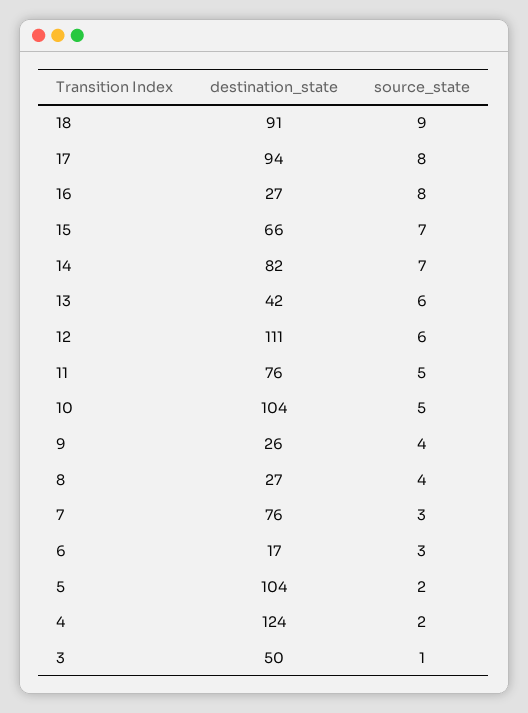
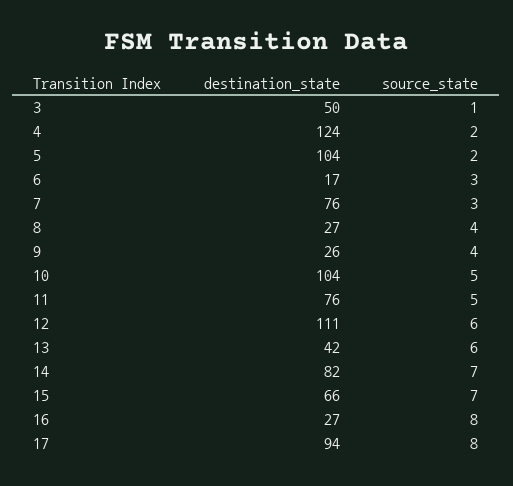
  {
    "destination_state": {
-     "18": 91,
      "17": 94,
      "16": 27,
      "15": 66,
      "14": 82,
      "13": 42,
      "12": 111,
      "11": 76,
      "10": 104,
      "9": 26,
      "8": 27,
      "7": 76,
      "6": 17,
      "5": 104,
      "4": 124,
      "3": 50
    },
    "source_state": {
-     "18": 9,
      "17": 8,
      "16": 8,
      "15": 7,
      "14": 7,
      "13": 6,
      "12": 6,
      "11": 5,
      "10": 5,
      "9": 4,
      "8": 4,
      "7": 3,
      "6": 3,
      "5": 2,
      "4": 2,
      "3": 1
    }
  }

